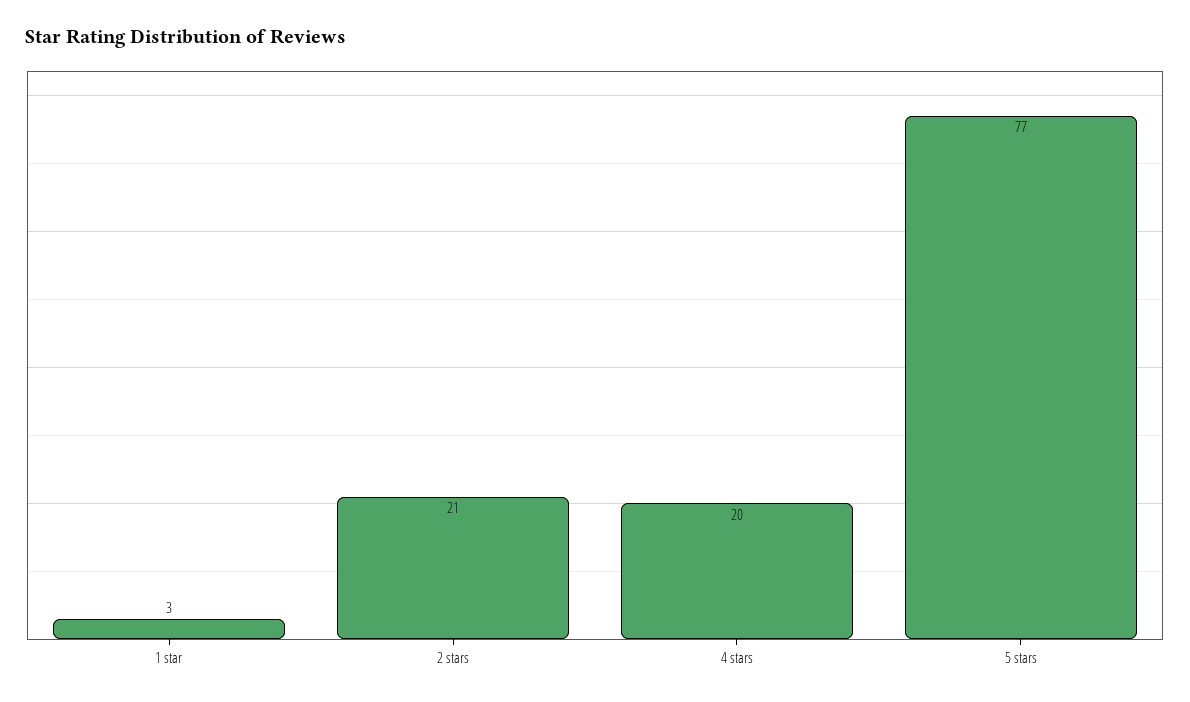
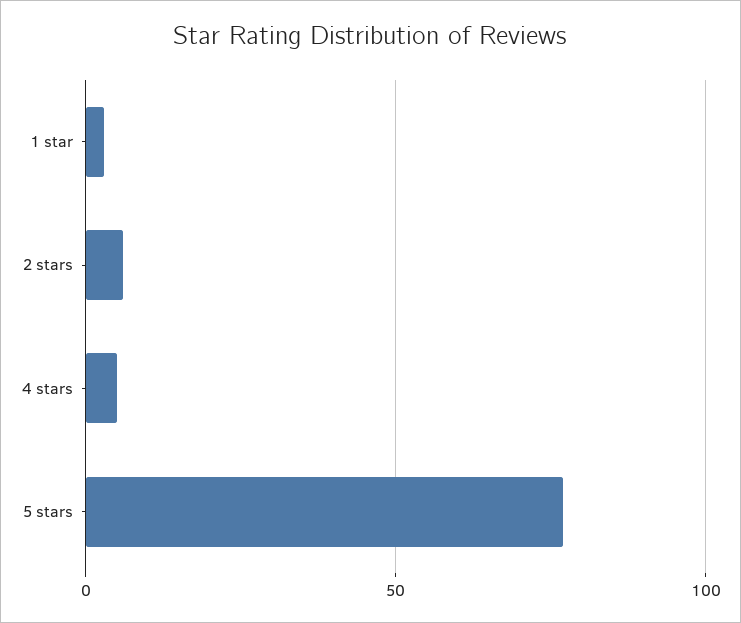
  {
    "1 star": 3,
-   "2 stars": 21,
+   "2 stars": 5,
-   "4 stars": 20,
+   "4 stars": 5,
    "5 stars": 77
  }

